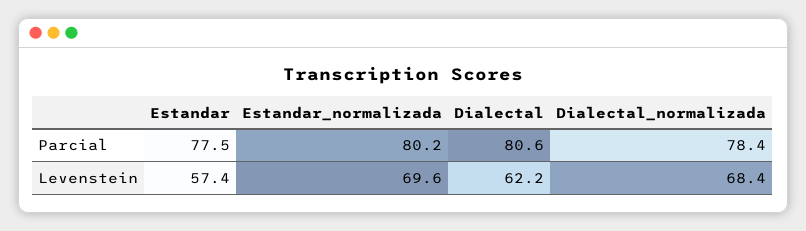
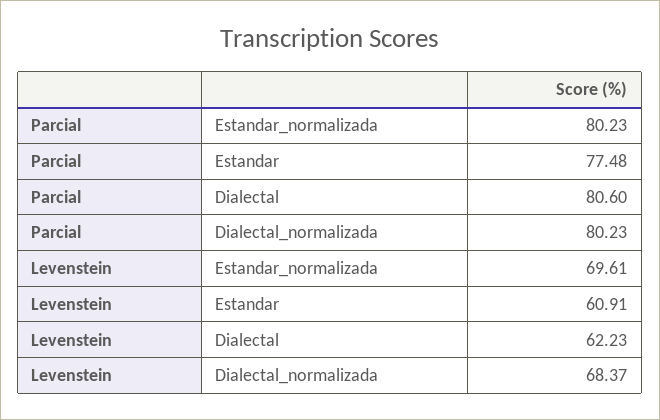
  {
    "Estandar": {
      "Parcial": 77.48,
-     "Levenstein": 57.4
+     "Levenstein": 60.91
    },
    "Estandar_normalizada": {
      "Parcial": 80.23,
      "Levenstein": 69.61
    },
    "Dialectal": {
      "Parcial": 80.6,
      "Levenstein": 62.23
    },
    "Dialectal_normalizada": {
-     "Parcial": 78.4,
+     "Parcial": 80.23,
      "Levenstein": 68.37
    }
  }

